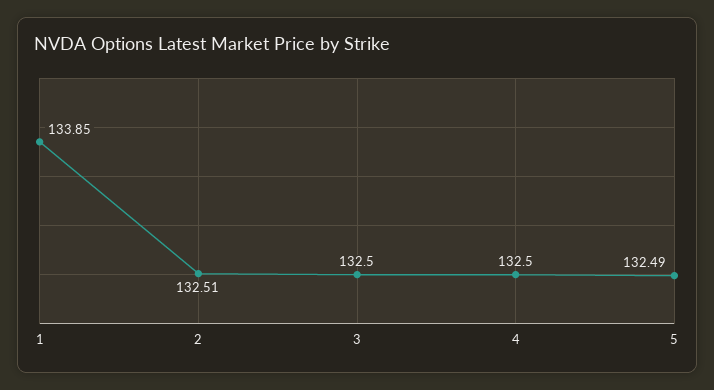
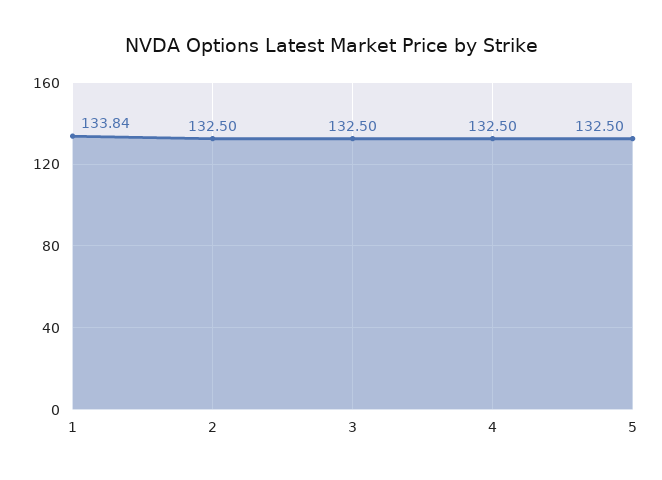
  {
-   "1": 133.85,
+   "1": 133.84,
-   "2": 132.51,
+   "2": 132.5,
    "3": 132.5,
    "4": 132.5,
-   "5": 132.49
+   "5": 132.5
  }

